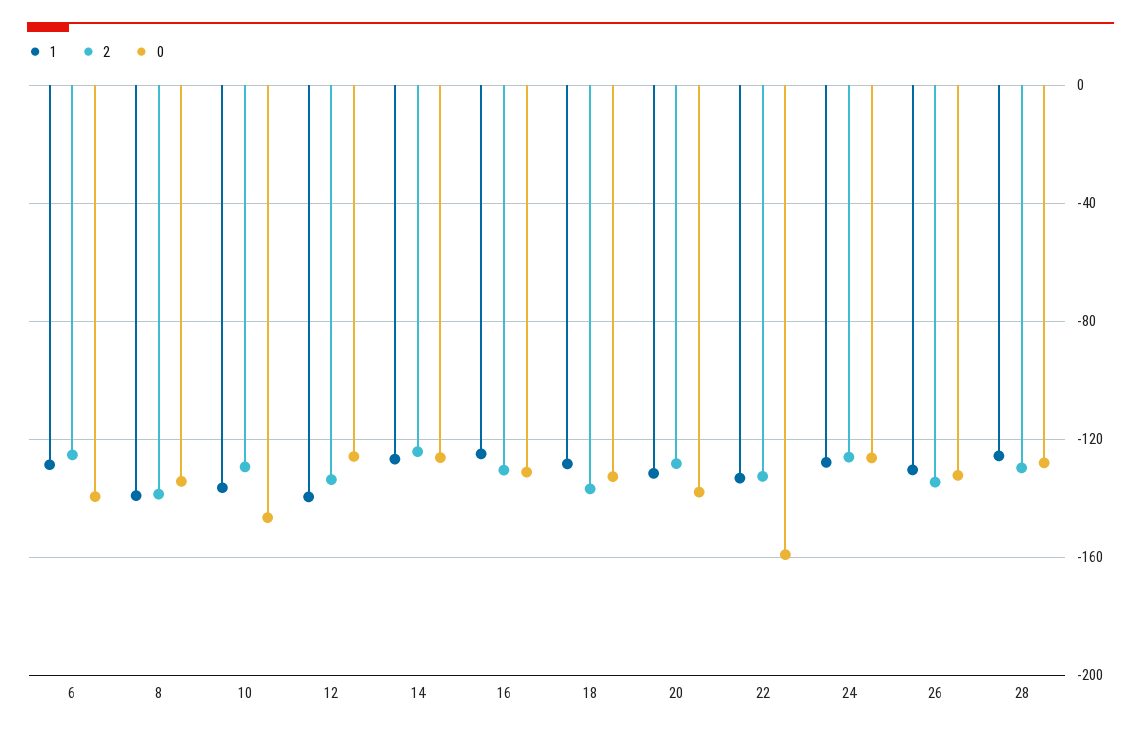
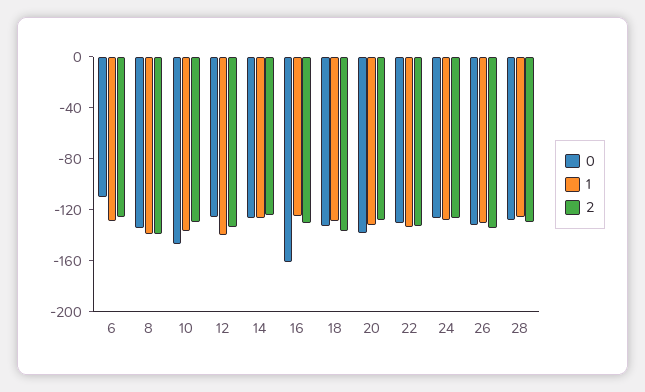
  {
    "1": {
      "6": -130,
      "8": -140,
      "10": -135,
      "12": -140,
      "14": -125,
      "16": -125,
      "18": -130,
      "20": -130,
      "22": -135,
      "24": -130,
      "26": -130,
      "28": -125
    },
    "2": {
      "6": -125,
      "8": -140,
      "10": -130,
      "12": -135,
      "14": -125,
      "16": -130,
      "18": -135,
      "20": -130,
      "22": -135,
      "24": -125,
      "26": -135,
      "28": -130
    },
    "0": {
-     "6": -140,
+     "6": -110,
      "8": -135,
      "10": -145,
      "12": -125,
      "14": -125,
-     "16": -130,
+     "16": -160,
      "18": -135,
      "20": -140,
-     "22": -160,
+     "22": -130,
      "24": -125,
      "26": -130,
      "28": -130
    }
  }

